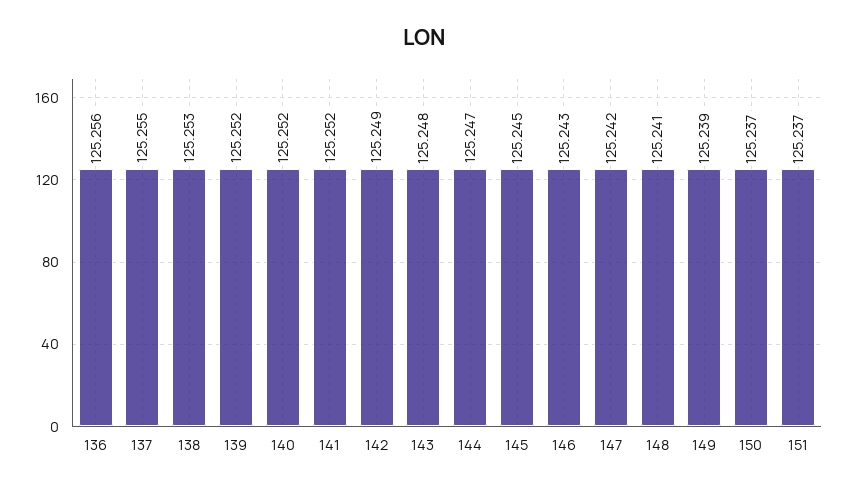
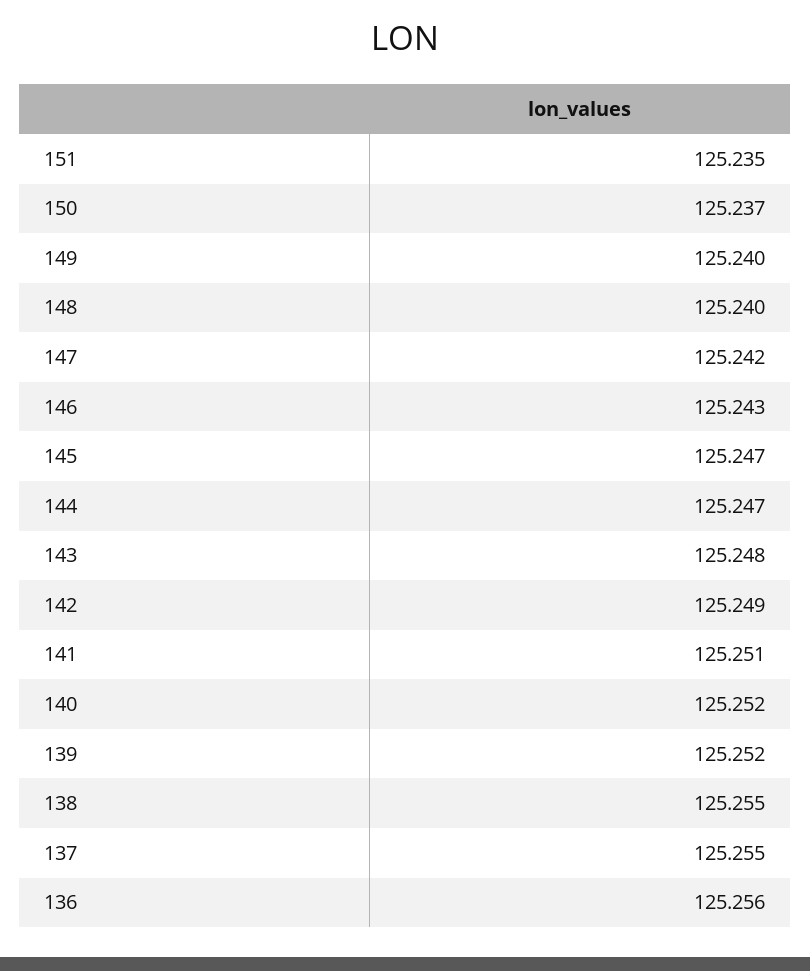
  {
    "136": 125.256,
    "137": 125.255,
-   "138": 125.253,
+   "138": 125.255,
    "139": 125.252,
    "140": 125.252,
-   "141": 125.252,
+   "141": 125.251,
    "142": 125.249,
    "143": 125.248,
    "144": 125.247,
-   "145": 125.245,
+   "145": 125.247,
    "146": 125.243,
    "147": 125.242,
-   "148": 125.241,
+   "148": 125.24,
-   "149": 125.239,
+   "149": 125.24,
    "150": 125.237,
-   "151": 125.237
+   "151": 125.235
  }

